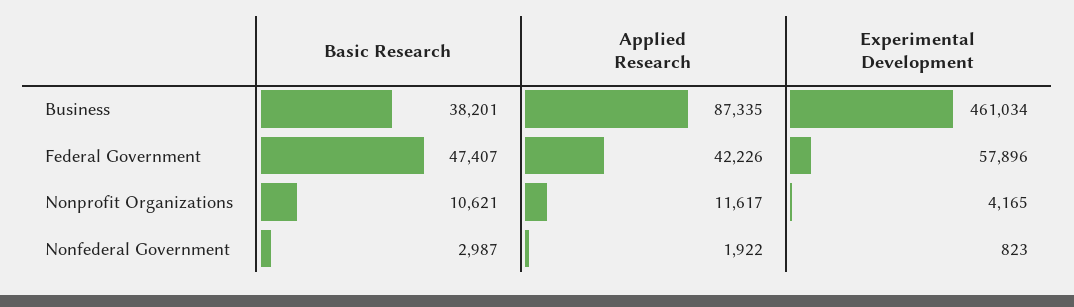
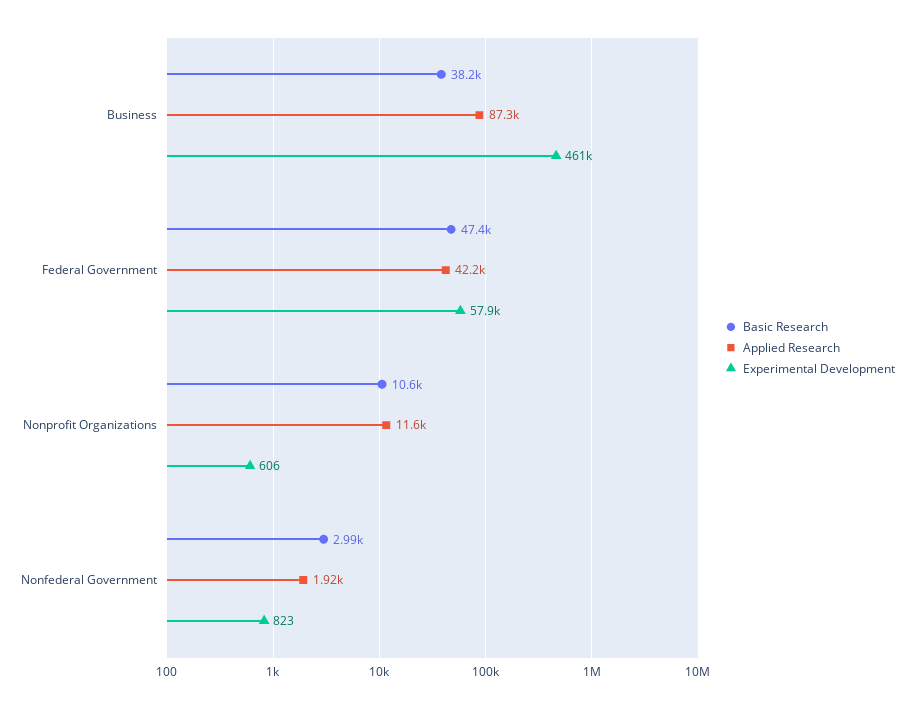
  {
    "Basic Research": {
      "Business": 38201,
      "Federal Government": 47407,
      "Nonprofit Organizations": 10621,
      "Nonfederal Government": 2987
    },
    "Applied Research": {
      "Business": 87335,
      "Federal Government": 42226,
      "Nonprofit Organizations": 11617,
      "Nonfederal Government": 1922
    },
    "Experimental Development": {
      "Business": 461034,
      "Federal Government": 57896,
-     "Nonprofit Organizations": 4165,
+     "Nonprofit Organizations": 606,
      "Nonfederal Government": 823
    }
  }

